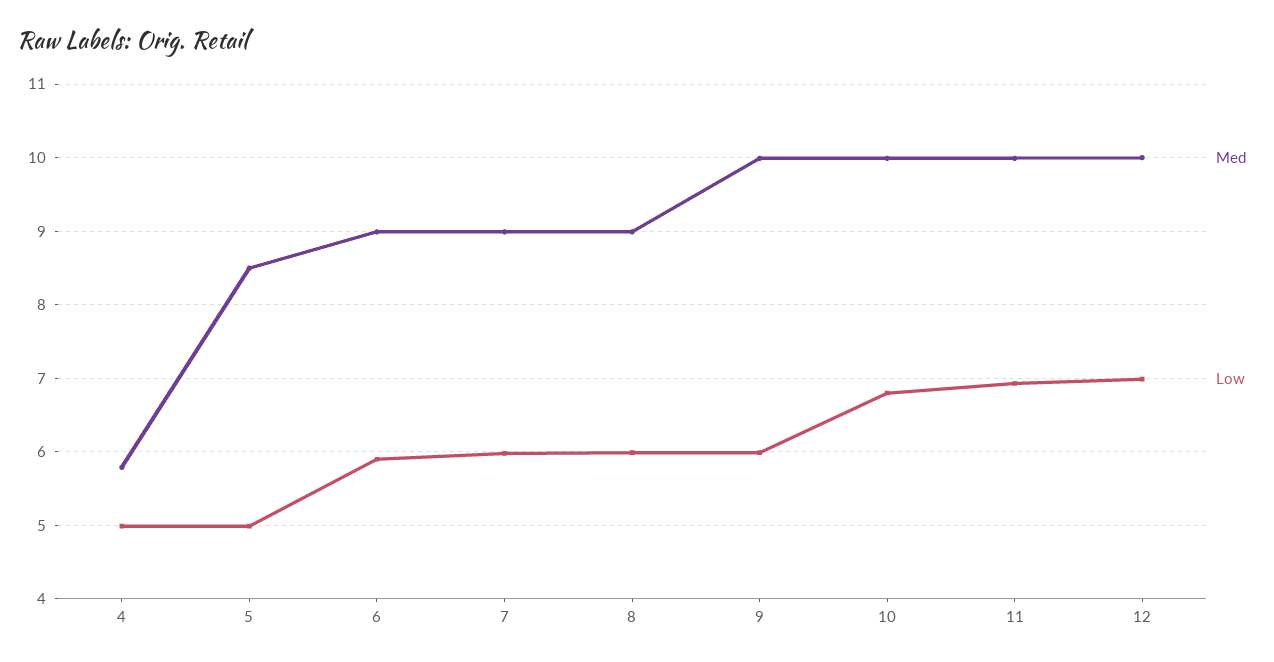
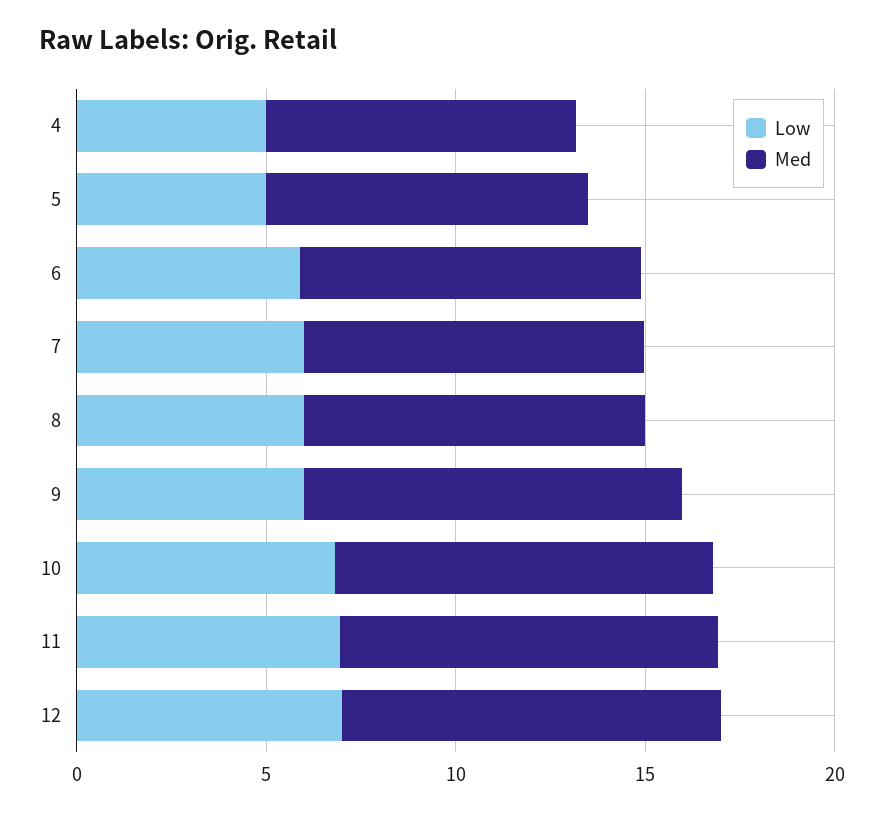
  {
    "Med": {
-     "4": 5.8,
+     "4": 8,
      "5": 8.5,
      "6": 9,
      "7": 9,
      "8": 9,
      "9": 10,
      "10": 10,
      "11": 10,
      "12": 10
    },
    "Low": {
      "4": 5,
      "5": 5,
      "6": 5.9,
      "7": 6,
      "8": 6,
      "9": 6,
      "10": 6.8,
      "11": 6.9,
      "12": 7
    }
  }

